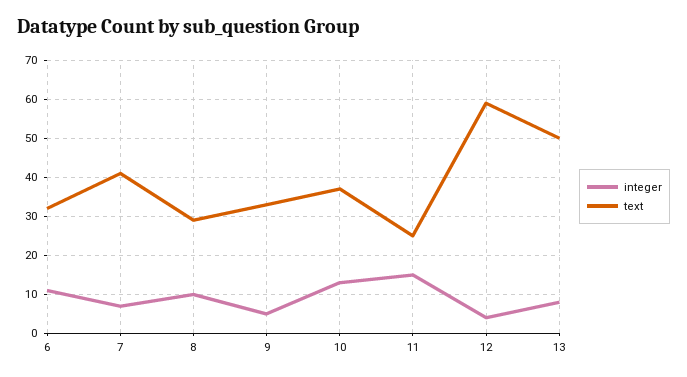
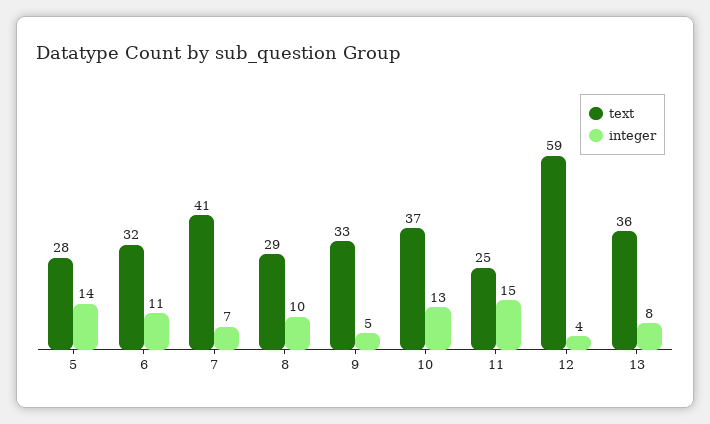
  {
    "integer": {
      "6": 11,
      "7": 7,
      "8": 10,
      "9": 5,
      "10": 13,
      "11": 15,
      "12": 4,
-     "13": 8
+     "13": 8,
+     "5": 14
    },
    "text": {
      "6": 32,
      "7": 41,
      "8": 29,
      "9": 33,
      "10": 37,
      "11": 25,
      "12": 59,
-     "13": 50
+     "13": 36,
+     "5": 28
    }
  }

